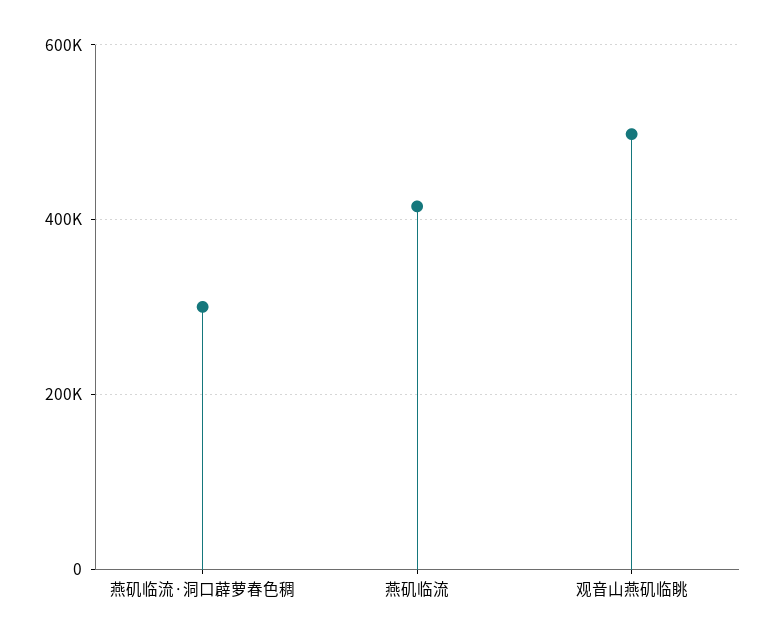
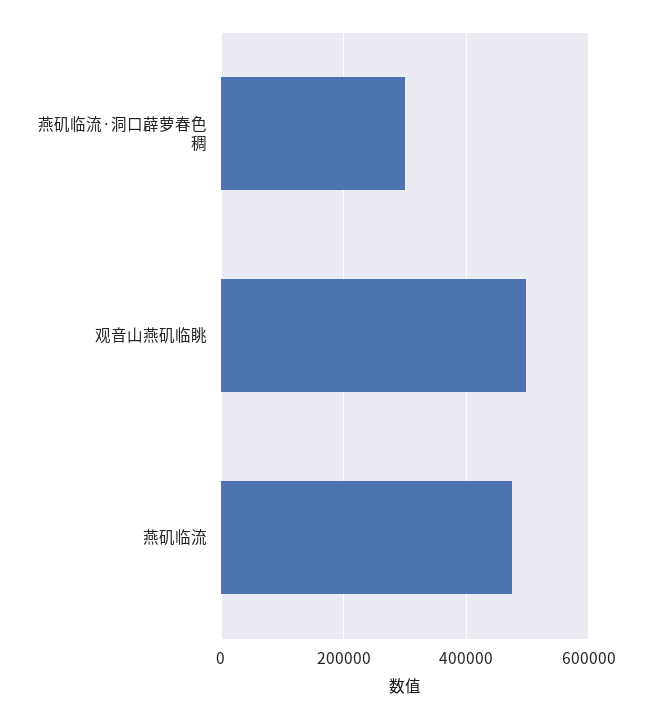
  {
    "燕矶临流·洞口薜萝春色稠": 300000,
-   "燕矶临流": 420000,
+   "燕矶临流": 480000,
    "观音山燕矶临眺": 500000
  }

